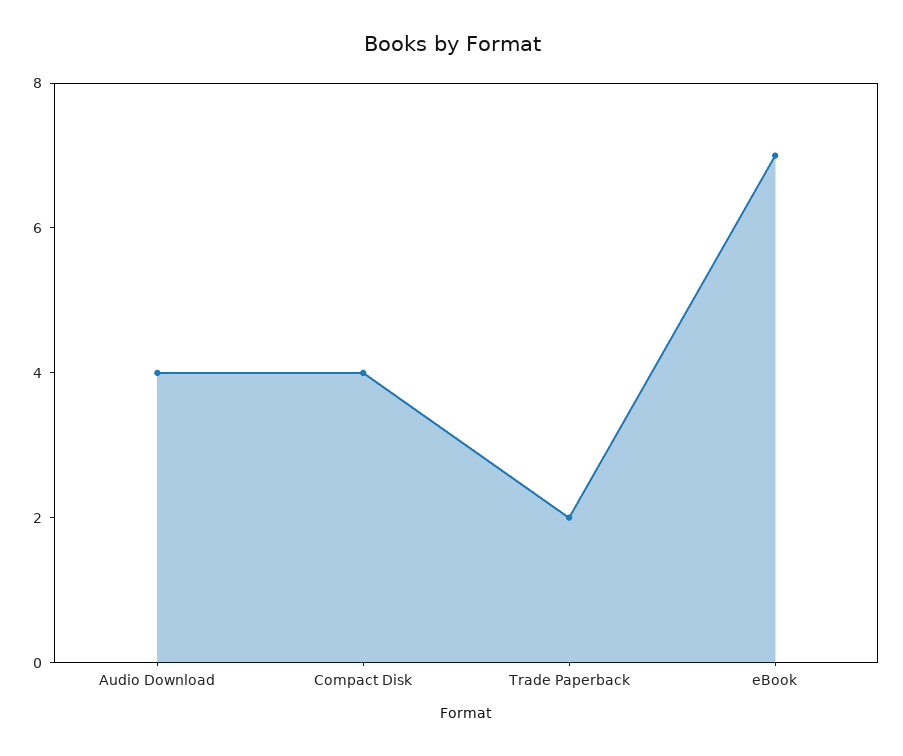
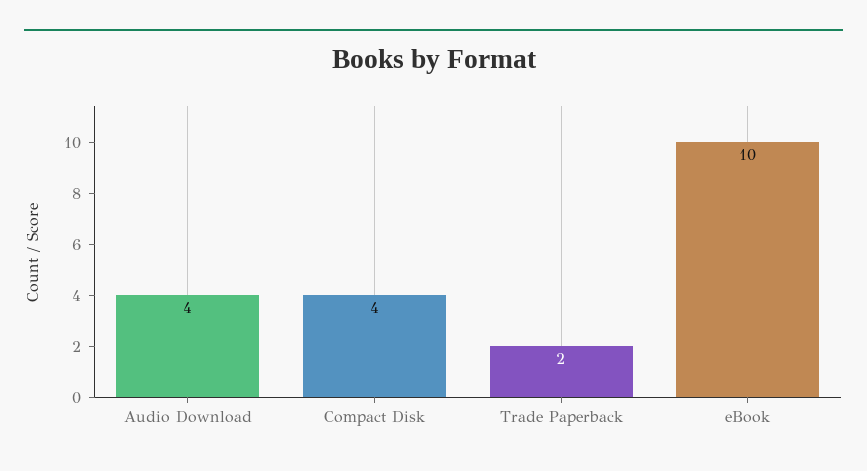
  {
    "Audio Download": 4,
    "Compact Disk": 4,
    "Trade Paperback": 2,
-   "eBook": 7
+   "eBook": 10
  }

